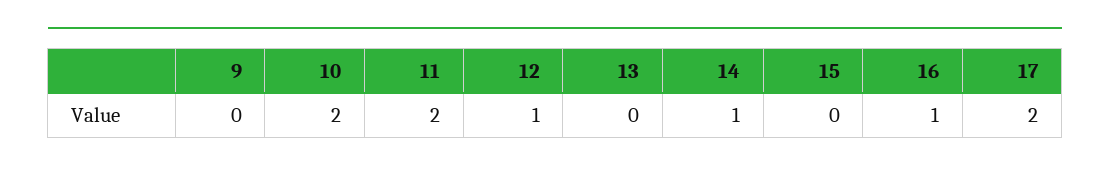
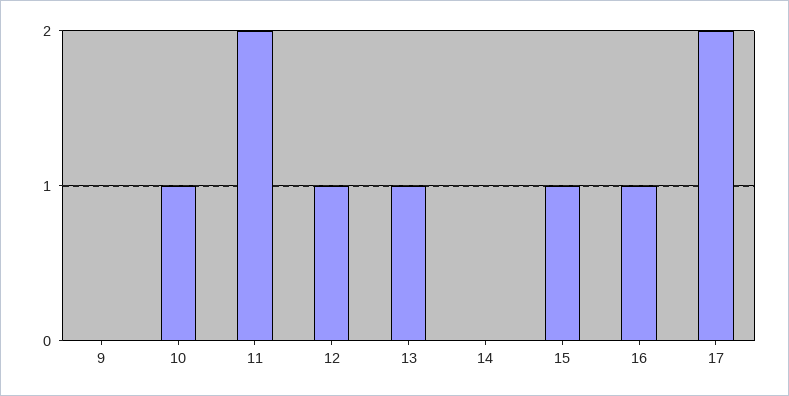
  {
    "9": 0,
-   "10": 2,
+   "10": 1,
    "11": 2,
    "12": 1,
-   "13": 0,
+   "13": 1,
-   "14": 1,
+   "14": 0,
-   "15": 0,
+   "15": 1,
    "16": 1,
    "17": 2
  }

